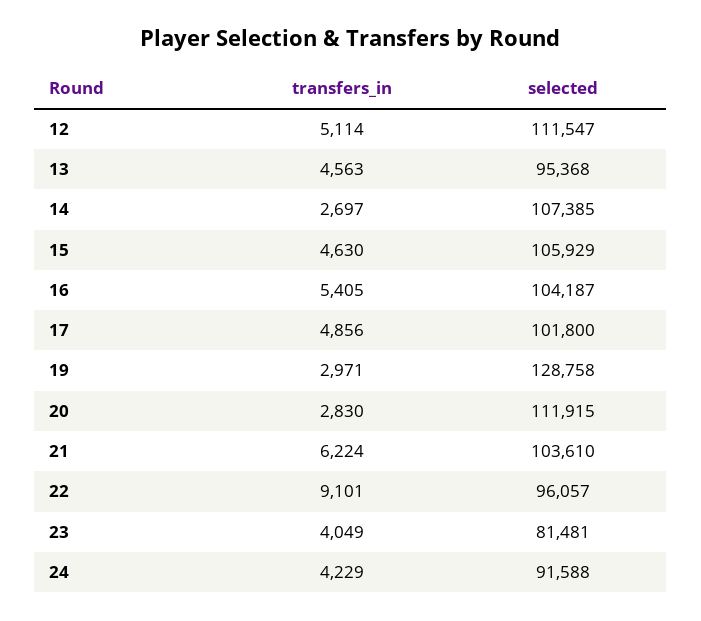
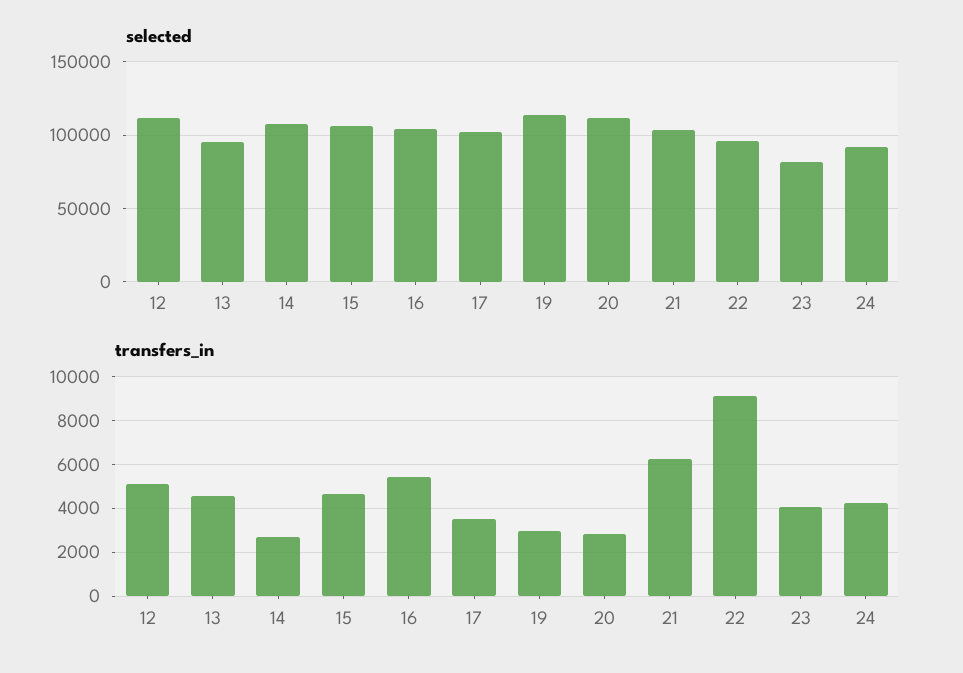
  {
    "transfers_in": {
      "12": 5114,
      "13": 4563,
      "14": 2697,
      "15": 4630,
      "16": 5405,
-     "17": 4856,
+     "17": 3500,
      "19": 2971,
      "20": 2830,
      "21": 6224,
      "22": 9101,
      "23": 4049,
      "24": 4229
    },
    "selected": {
      "12": 111547,
      "13": 95368,
      "14": 107385,
      "15": 105929,
      "16": 104187,
      "17": 101800,
-     "19": 128758,
+     "19": 115000,
      "20": 111915,
      "21": 103610,
      "22": 96057,
      "23": 81481,
      "24": 91588
    }
  }

